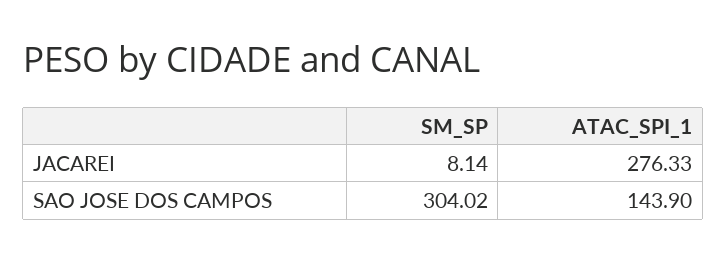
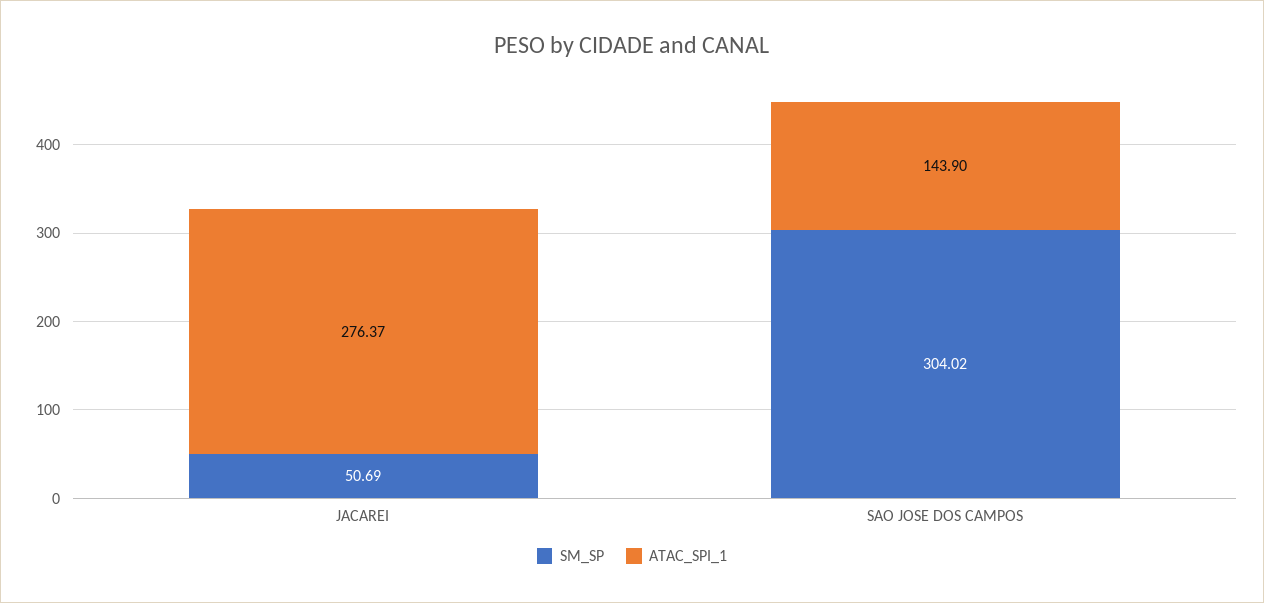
  {
    "SM_SP": {
-     "JACAREI": 8.14,
+     "JACAREI": 50.69,
      "SAO JOSE DOS CAMPOS": 304.02
    },
    "ATAC_SPI_1": {
-     "JACAREI": 276.33,
+     "JACAREI": 276.37,
      "SAO JOSE DOS CAMPOS": 143.9
    }
  }

